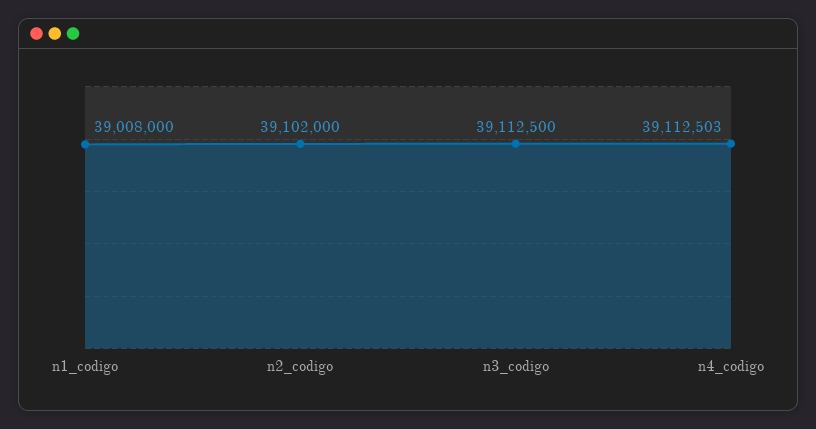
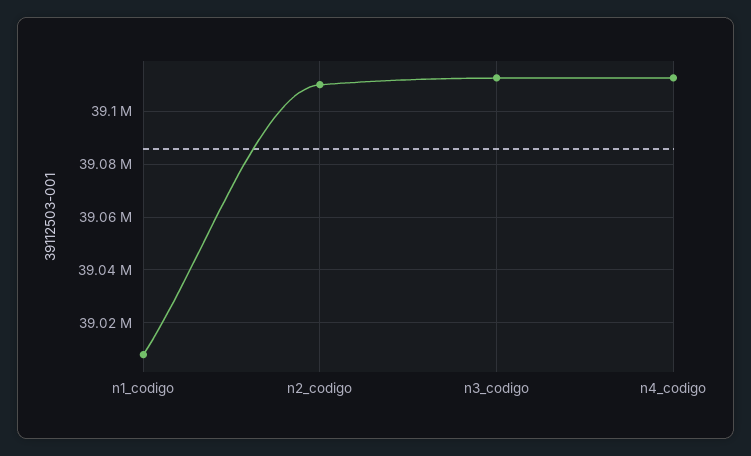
  {
    "n1_codigo": 39008000,
-   "n2_codigo": 39102000,
+   "n2_codigo": 39110000,
    "n3_codigo": 39112500,
    "n4_codigo": 39112503
  }

